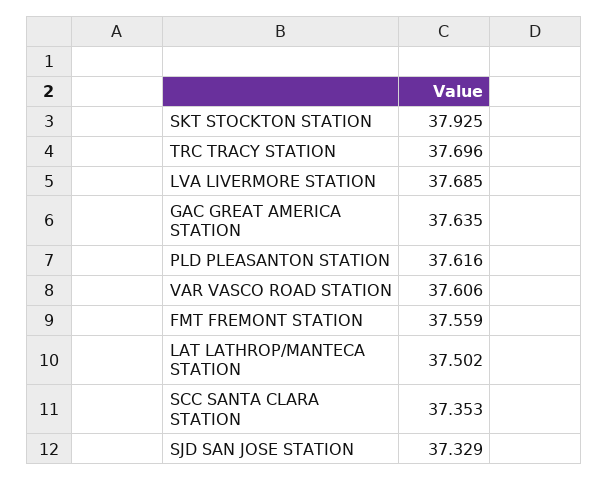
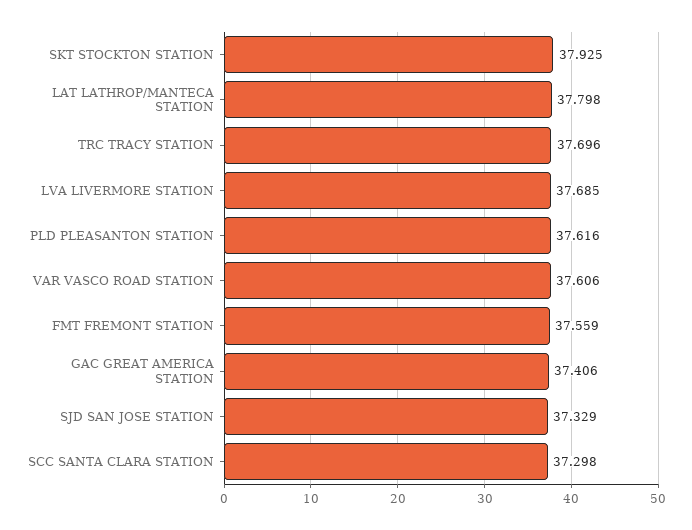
  {
    "SKT STOCKTON STATION": 37.925,
    "TRC TRACY STATION": 37.696,
    "LVA LIVERMORE STATION": 37.685,
-   "GAC GREAT AMERICA STATION": 37.635,
+   "GAC GREAT AMERICA STATION": 37.406,
    "PLD PLEASANTON STATION": 37.616,
    "VAR VASCO ROAD STATION": 37.606,
    "FMT FREMONT STATION": 37.559,
-   "LAT LATHROP/MANTECA STATION": 37.502,
+   "LAT LATHROP/MANTECA STATION": 37.798,
-   "SCC SANTA CLARA STATION": 37.353,
+   "SCC SANTA CLARA STATION": 37.298,
    "SJD SAN JOSE STATION": 37.329
  }

